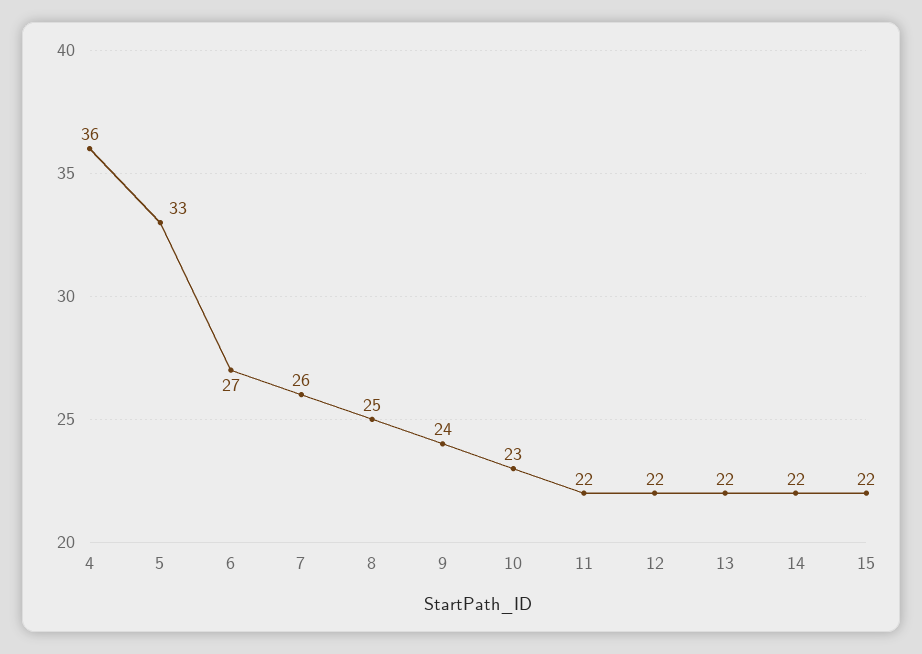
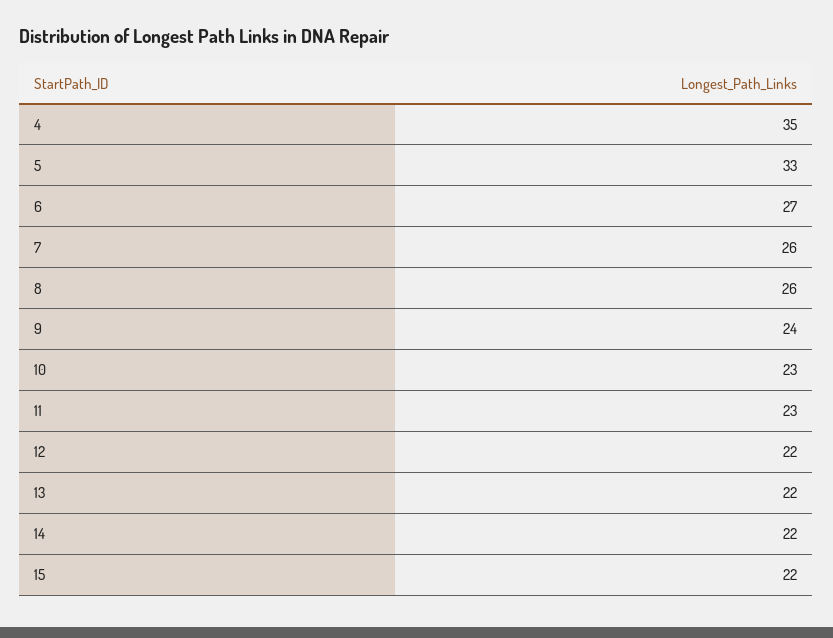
  {
-   "4": 36,
+   "4": 35,
    "5": 33,
    "6": 27,
    "7": 26,
-   "8": 25,
+   "8": 26,
    "9": 24,
    "10": 23,
-   "11": 22,
+   "11": 23,
    "12": 22,
    "13": 22,
    "14": 22,
    "15": 22
  }

